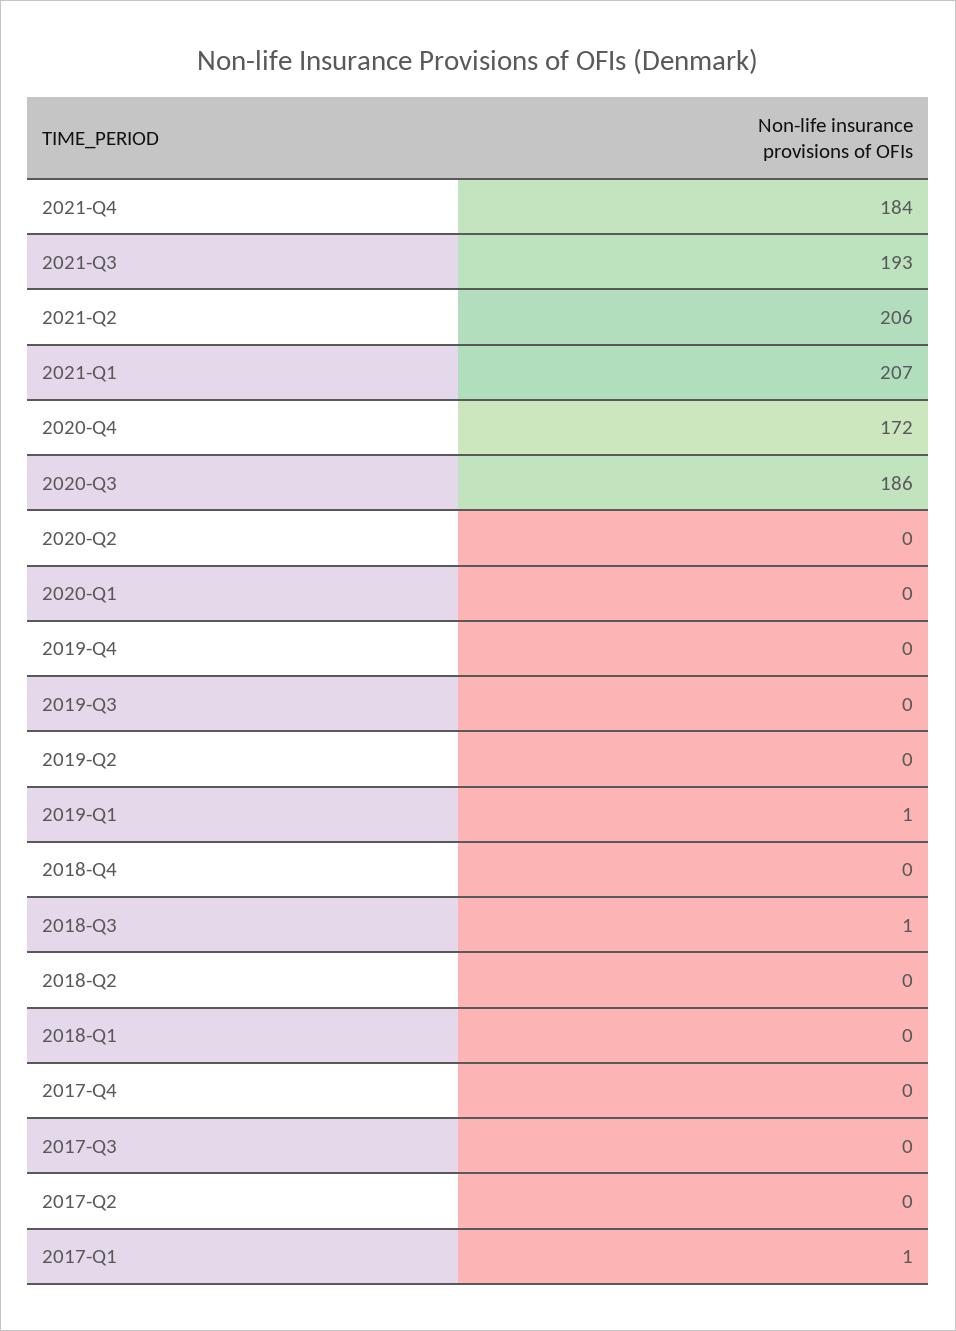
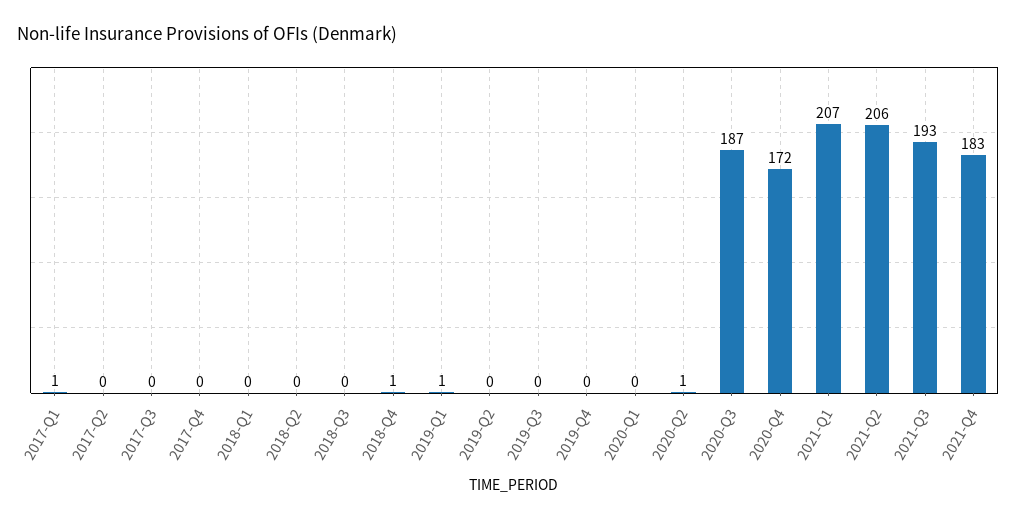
  {
-   "2021-Q4": 184,
+   "2021-Q4": 183,
    "2021-Q3": 193,
    "2021-Q2": 206,
    "2021-Q1": 207,
    "2020-Q4": 172,
-   "2020-Q3": 186,
+   "2020-Q3": 187,
-   "2020-Q2": 0,
+   "2020-Q2": 1,
    "2020-Q1": 0,
    "2019-Q4": 0,
    "2019-Q3": 0,
    "2019-Q2": 0,
    "2019-Q1": 1,
-   "2018-Q4": 0,
+   "2018-Q4": 1,
-   "2018-Q3": 1,
+   "2018-Q3": 0,
    "2018-Q2": 0,
    "2018-Q1": 0,
    "2017-Q4": 0,
    "2017-Q3": 0,
    "2017-Q2": 0,
    "2017-Q1": 1
  }

